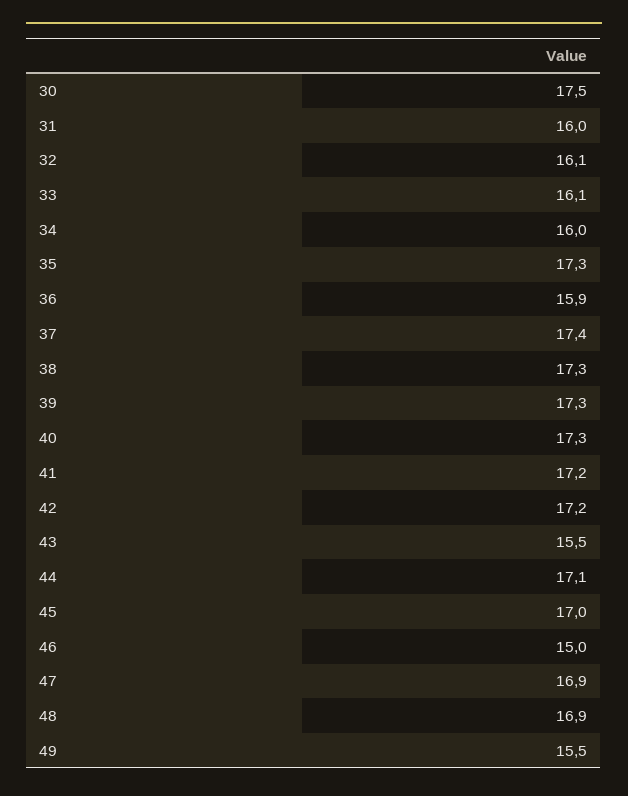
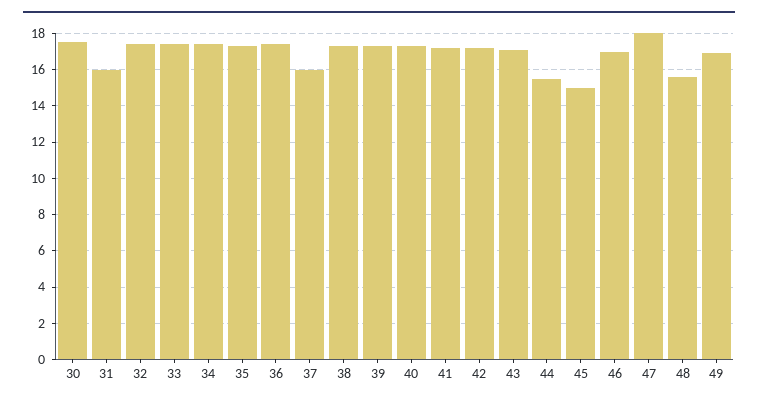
  {
    "30": 17.5,
    "31": 16,
-   "32": 16.1,
+   "32": 17.5,
-   "33": 16.1,
+   "33": 17.5,
-   "34": 16,
+   "34": 17.5,
    "35": 17.3,
-   "36": 15.9,
+   "36": 17.5,
-   "37": 17.4,
+   "37": 16,
    "38": 17.3,
    "39": 17.3,
    "40": 17.3,
    "41": 17.2,
    "42": 17.2,
-   "43": 15.5,
+   "43": 17,
-   "44": 17.1,
+   "44": 15.5,
-   "45": 17,
+   "45": 15,
-   "46": 15,
+   "46": 17,
-   "47": 16.9,
+   "47": 18,
-   "48": 16.9,
+   "48": 15.5,
-   "49": 15.5
+   "49": 17
  }

